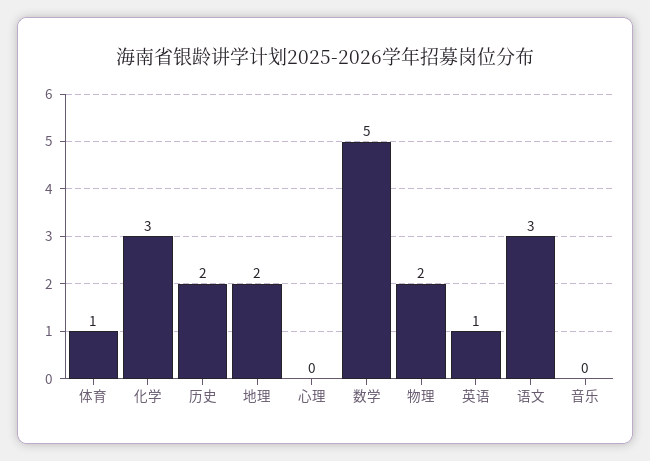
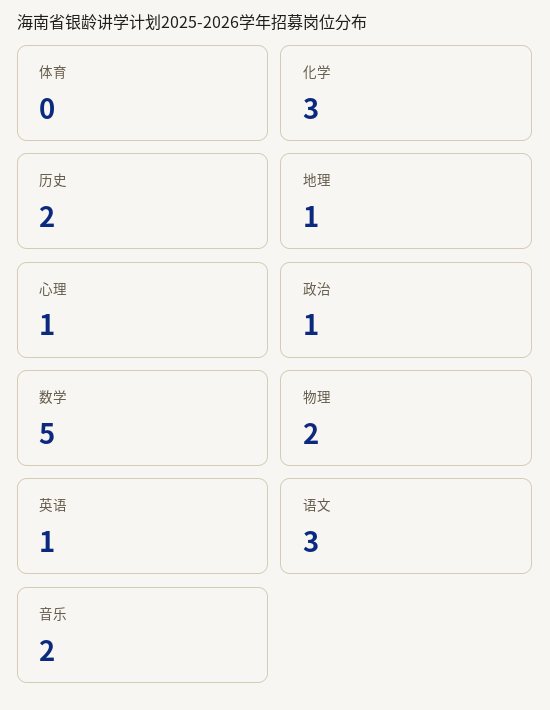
  {
-   "体育": 1,
+   "体育": 0,
    "化学": 3,
    "历史": 2,
-   "地理": 2,
+   "地理": 1,
-   "心理": 0,
+   "心理": 1,
    "数学": 5,
    "物理": 2,
    "英语": 1,
    "语文": 3,
-   "音乐": 0
+   "音乐": 2,
+   "政治": 1
  }

